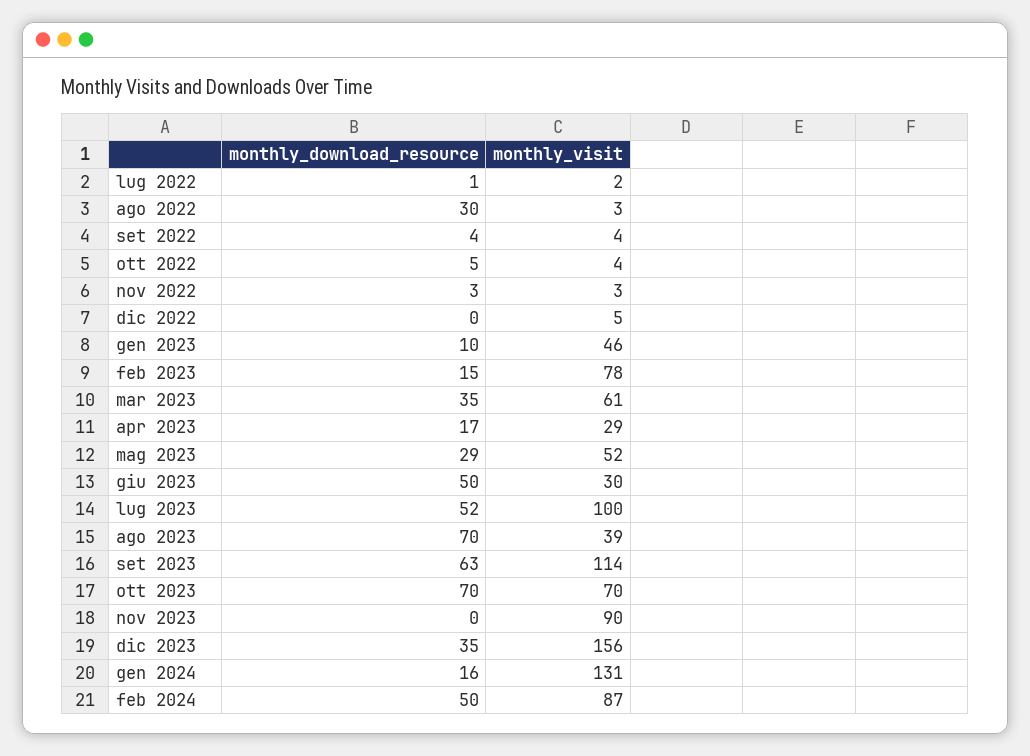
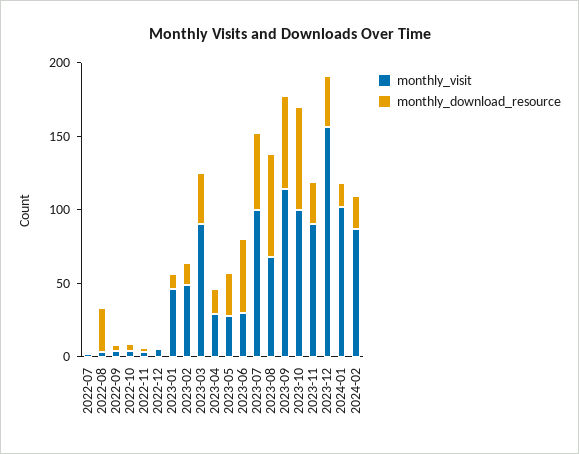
  {
    "monthly_download_resource": {
      "lug 2022": 1,
      "ago 2022": 30,
      "set 2022": 4,
      "ott 2022": 5,
      "nov 2022": 3,
      "dic 2022": 0,
      "gen 2023": 10,
      "feb 2023": 15,
      "mar 2023": 35,
      "apr 2023": 17,
      "mag 2023": 29,
      "giu 2023": 50,
      "lug 2023": 52,
      "ago 2023": 70,
      "set 2023": 63,
      "ott 2023": 70,
-     "nov 2023": 0,
+     "nov 2023": 30,
      "dic 2023": 35,
      "gen 2024": 16,
-     "feb 2024": 50
+     "feb 2024": 20
    },
    "monthly_visit": {
      "lug 2022": 2,
      "ago 2022": 3,
      "set 2022": 4,
      "ott 2022": 4,
      "nov 2022": 3,
      "dic 2022": 5,
      "gen 2023": 46,
-     "feb 2023": 78,
+     "feb 2023": 50,
-     "mar 2023": 61,
+     "mar 2023": 90,
      "apr 2023": 29,
-     "mag 2023": 52,
+     "mag 2023": 30,
      "giu 2023": 30,
      "lug 2023": 100,
-     "ago 2023": 39,
+     "ago 2023": 70,
      "set 2023": 114,
-     "ott 2023": 70,
+     "ott 2023": 100,
      "nov 2023": 90,
      "dic 2023": 156,
-     "gen 2024": 131,
+     "gen 2024": 100,
      "feb 2024": 87
    }
  }

